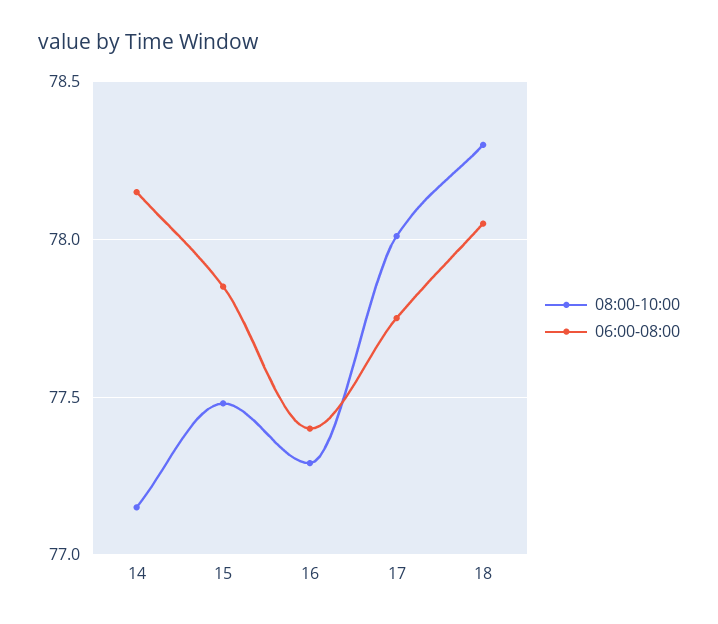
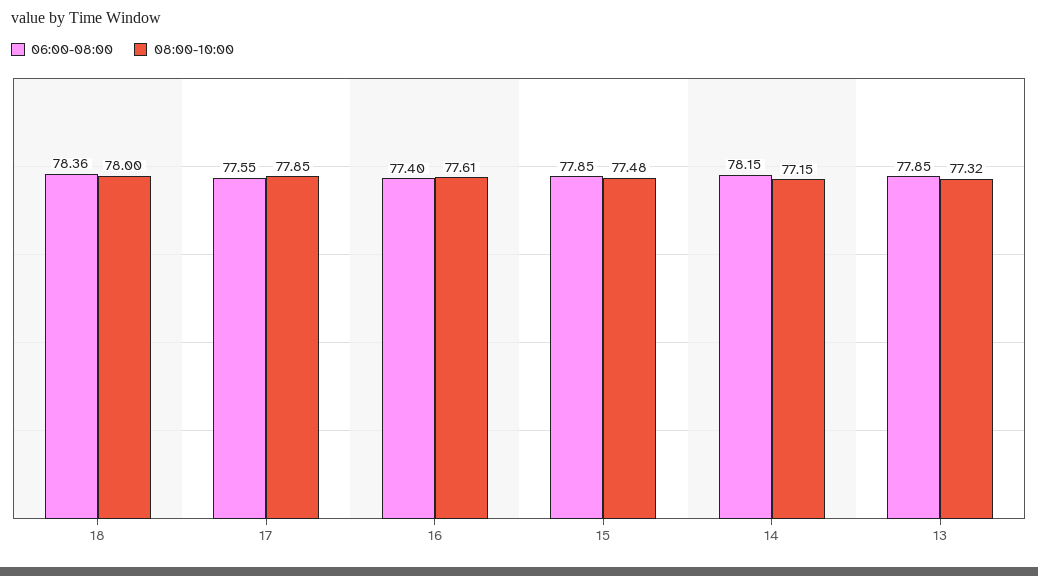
  {
    "08:00-10:00": {
      "14": 77.15,
      "15": 77.48,
-     "16": 77.3,
+     "16": 77.61,
-     "17": 78,
+     "17": 77.85,
-     "18": 78.3
+     "18": 78,
+     "13": 77.32
    },
    "06:00-08:00": {
      "14": 78.15,
      "15": 77.85,
      "16": 77.4,
-     "17": 77.75,
+     "17": 77.55,
-     "18": 78.05
+     "18": 78.36,
+     "13": 77.85
    }
  }

